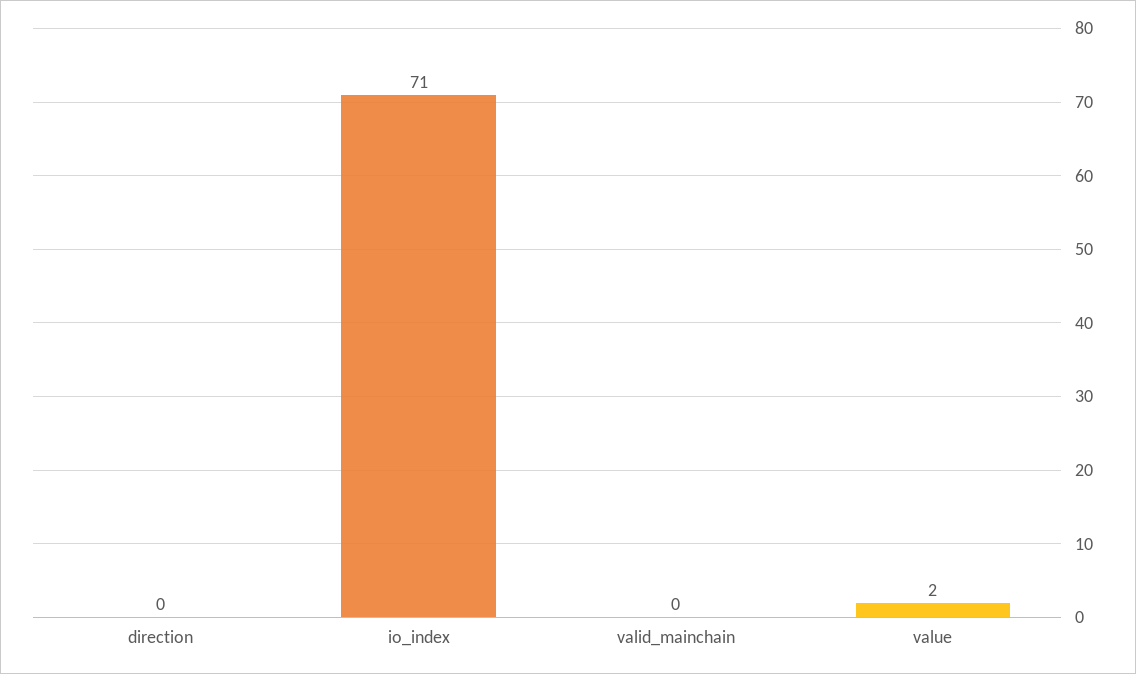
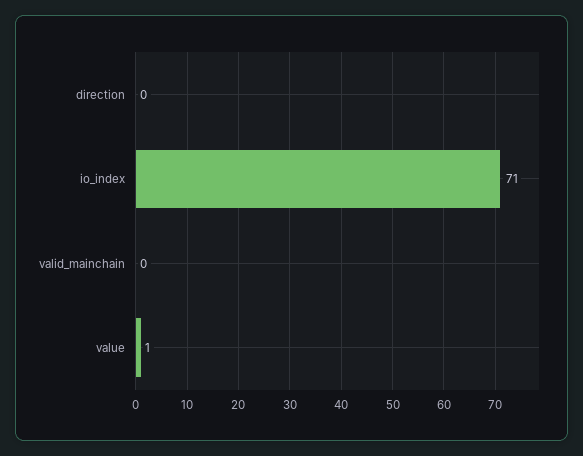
  {
    "direction": 0,
    "io_index": 71,
    "valid_mainchain": 0,
-   "value": 2
+   "value": 1
  }

